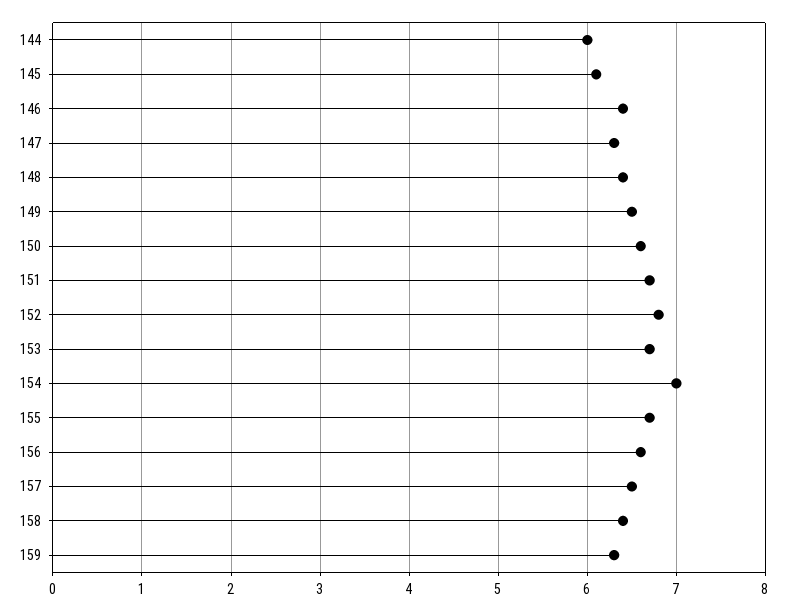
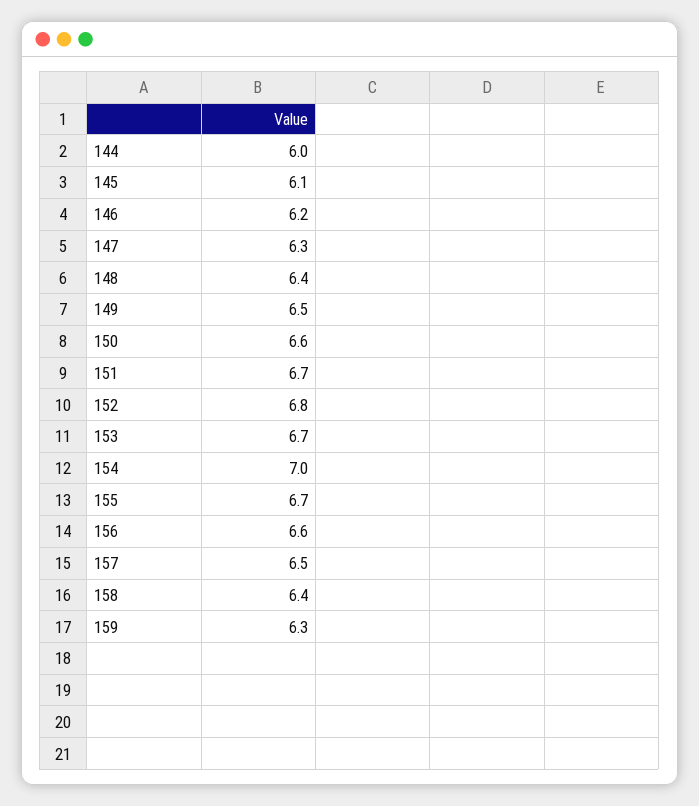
  {
    "144": 6,
    "145": 6.1,
-   "146": 6.4,
+   "146": 6.2,
    "147": 6.3,
    "148": 6.4,
    "149": 6.5,
    "150": 6.6,
    "151": 6.7,
    "152": 6.8,
    "153": 6.7,
    "154": 7,
    "155": 6.7,
    "156": 6.6,
    "157": 6.5,
    "158": 6.4,
    "159": 6.3
  }

